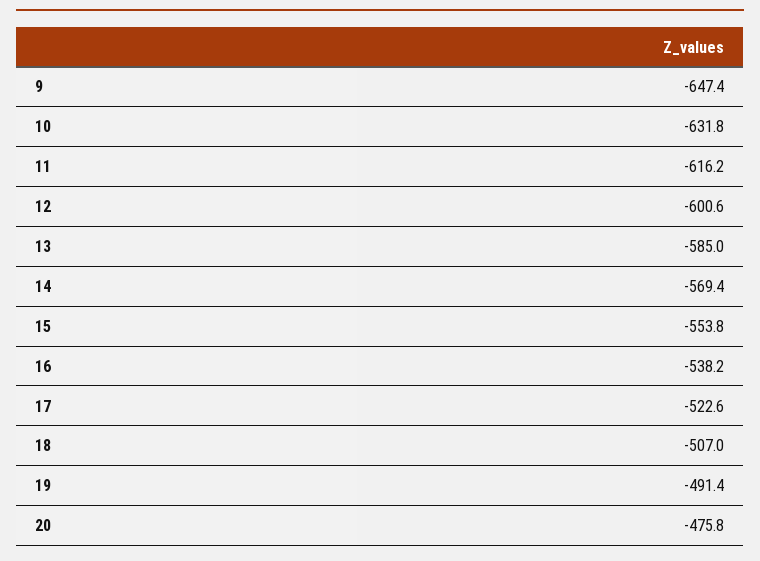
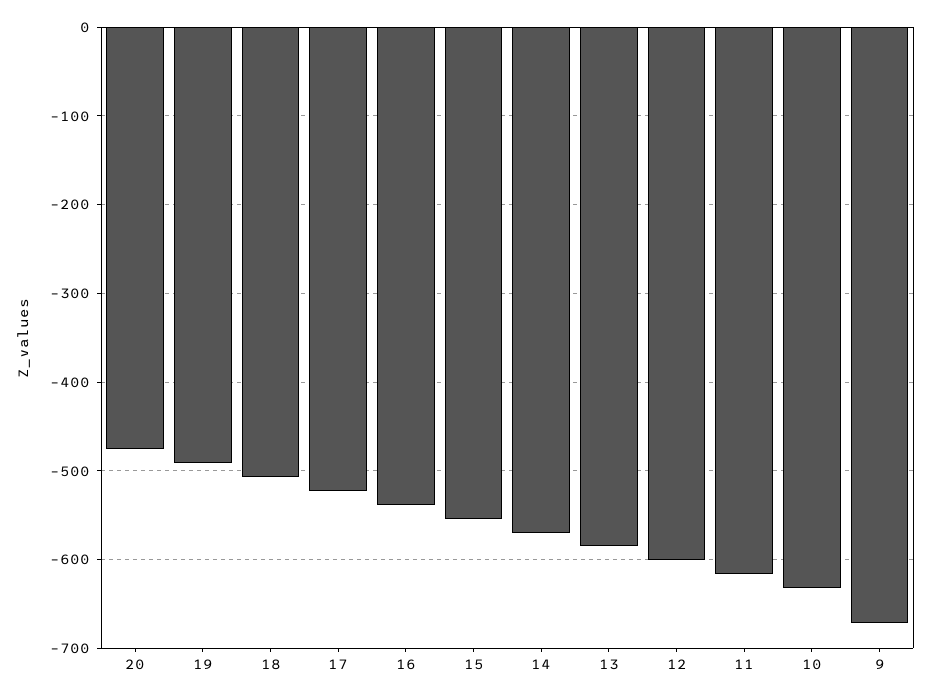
  {
-   "9": -647.4,
+   "9": -670,
    "10": -631.8,
    "11": -616.2,
    "12": -600.6,
    "13": -585,
    "14": -569.4,
    "15": -553.8,
    "16": -538.2,
    "17": -522.6,
    "18": -507,
    "19": -491.4,
    "20": -475.8
  }

